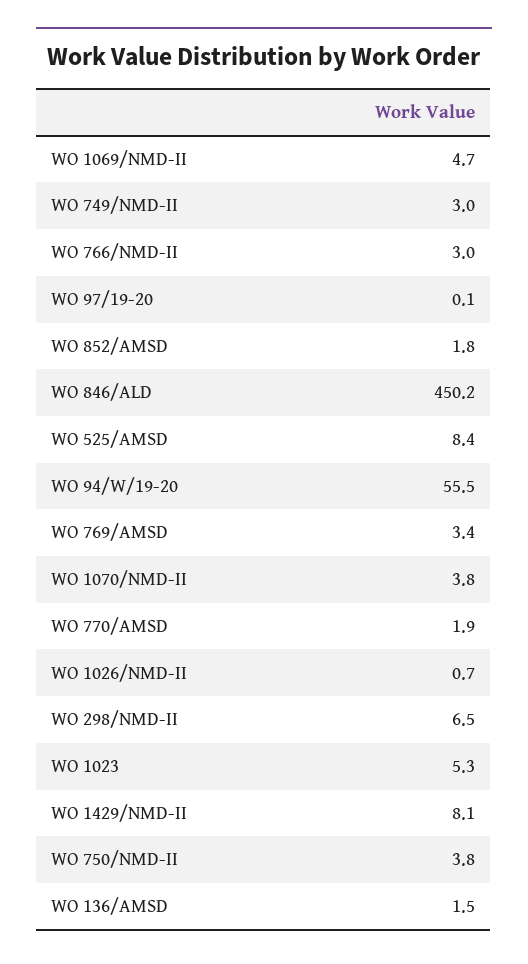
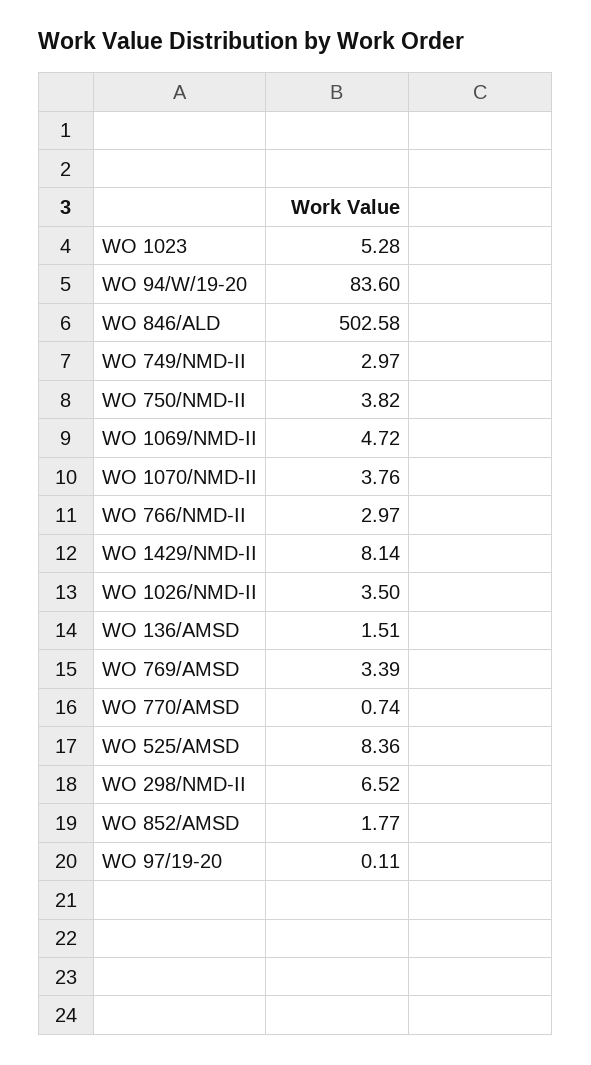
  {
    "WO 1069/NMD-II": 4.72,
    "WO 749/NMD-II": 2.97,
    "WO 766/NMD-II": 2.97,
    "WO 97/19-20": 0.11,
    "WO 852/AMSD": 1.77,
-   "WO 846/ALD": 450.2,
+   "WO 846/ALD": 502.58,
    "WO 525/AMSD": 8.36,
-   "WO 94/W/19-20": 55.5,
+   "WO 94/W/19-20": 83.6,
    "WO 769/AMSD": 3.39,
    "WO 1070/NMD-II": 3.76,
-   "WO 770/AMSD": 1.9,
+   "WO 770/AMSD": 0.74,
-   "WO 1026/NMD-II": 0.7,
+   "WO 1026/NMD-II": 3.5,
    "WO 298/NMD-II": 6.52,
    "WO 1023": 5.28,
    "WO 1429/NMD-II": 8.14,
    "WO 750/NMD-II": 3.82,
    "WO 136/AMSD": 1.51
  }

